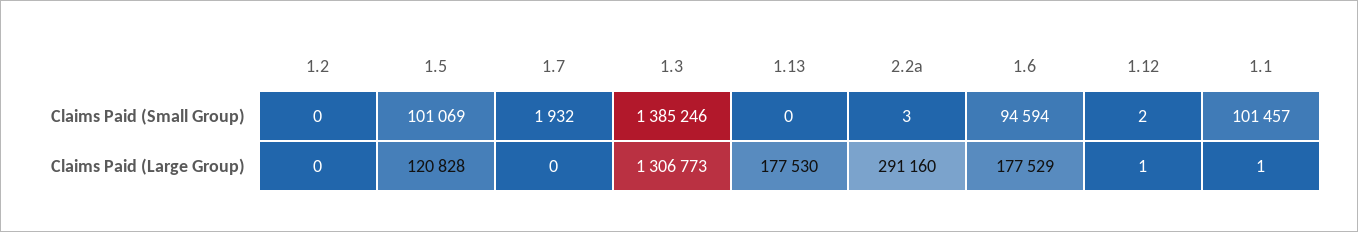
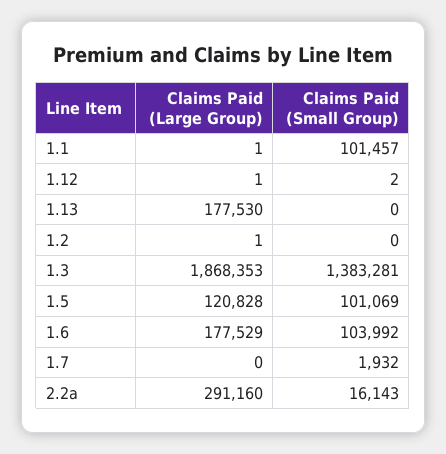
  {
    "1.2": {
      "Claims Paid (Small Group)": 0,
-     "Claims Paid (Large Group)": 0
+     "Claims Paid (Large Group)": 1
    },
    "1.5": {
      "Claims Paid (Small Group)": 101069,
      "Claims Paid (Large Group)": 120828
    },
    "1.7": {
      "Claims Paid (Small Group)": 1932,
      "Claims Paid (Large Group)": 0
    },
    "1.3": {
-     "Claims Paid (Small Group)": 1385246,
+     "Claims Paid (Small Group)": 1383281,
-     "Claims Paid (Large Group)": 1306773
+     "Claims Paid (Large Group)": 1868353
    },
    "1.13": {
      "Claims Paid (Small Group)": 0,
      "Claims Paid (Large Group)": 177530
    },
    "2.2a": {
-     "Claims Paid (Small Group)": 3,
+     "Claims Paid (Small Group)": 16143,
      "Claims Paid (Large Group)": 291160
    },
    "1.6": {
-     "Claims Paid (Small Group)": 94594,
+     "Claims Paid (Small Group)": 103992,
      "Claims Paid (Large Group)": 177529
    },
    "1.12": {
      "Claims Paid (Small Group)": 2,
      "Claims Paid (Large Group)": 1
    },
    "1.1": {
      "Claims Paid (Small Group)": 101457,
      "Claims Paid (Large Group)": 1
    }
  }

